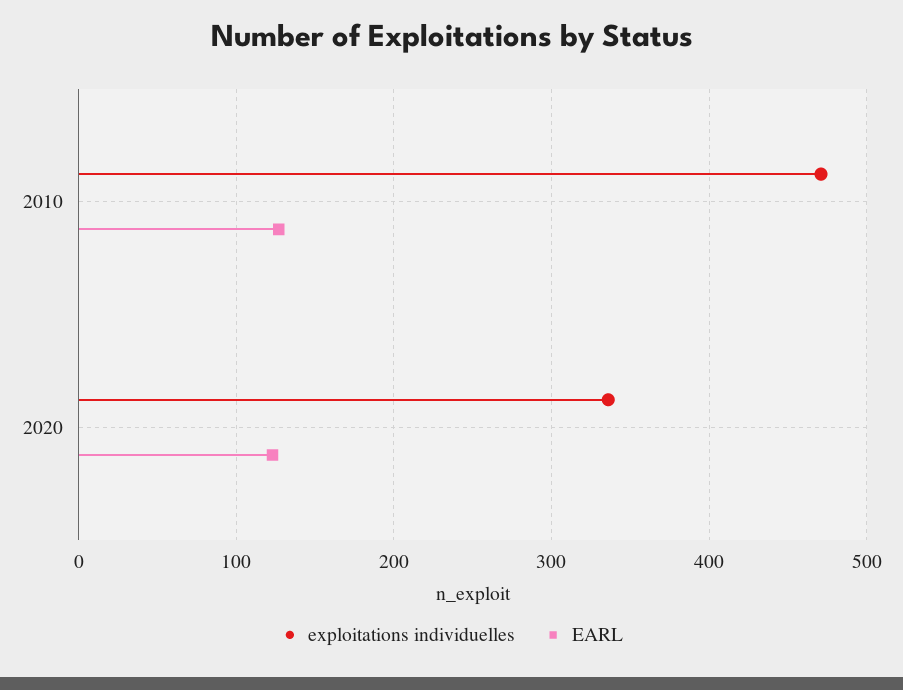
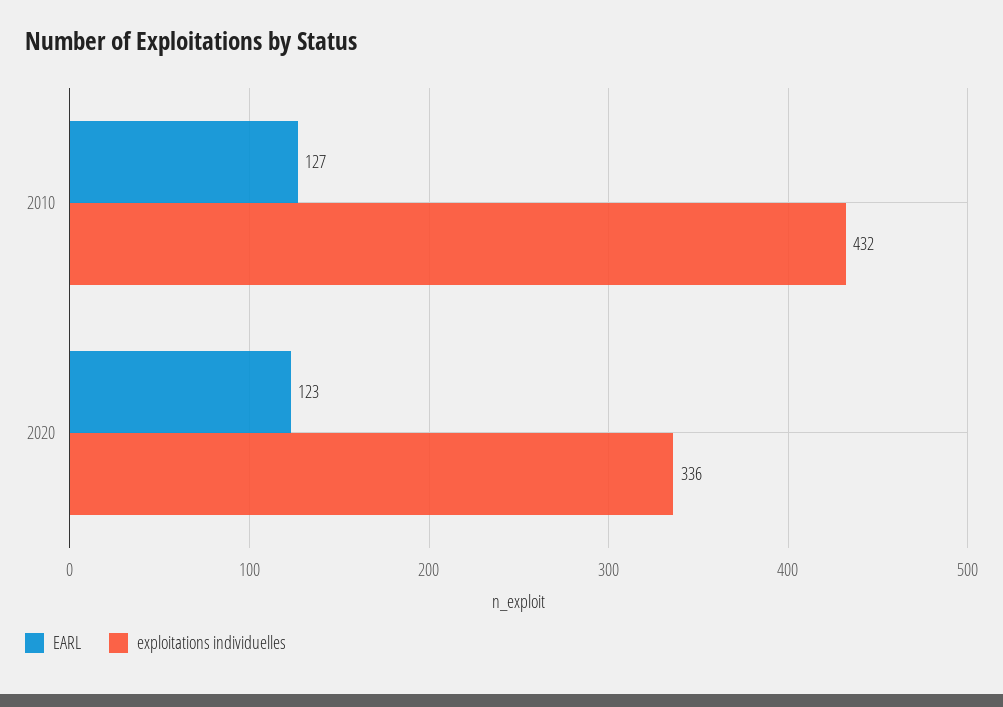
  {
    "exploitations individuelles": {
-     "2010": 470,
+     "2010": 432,
      "2020": 336
    },
    "EARL": {
      "2010": 127,
      "2020": 123
    }
  }

